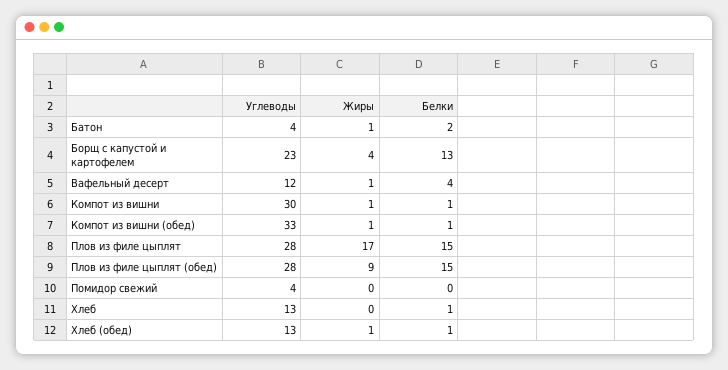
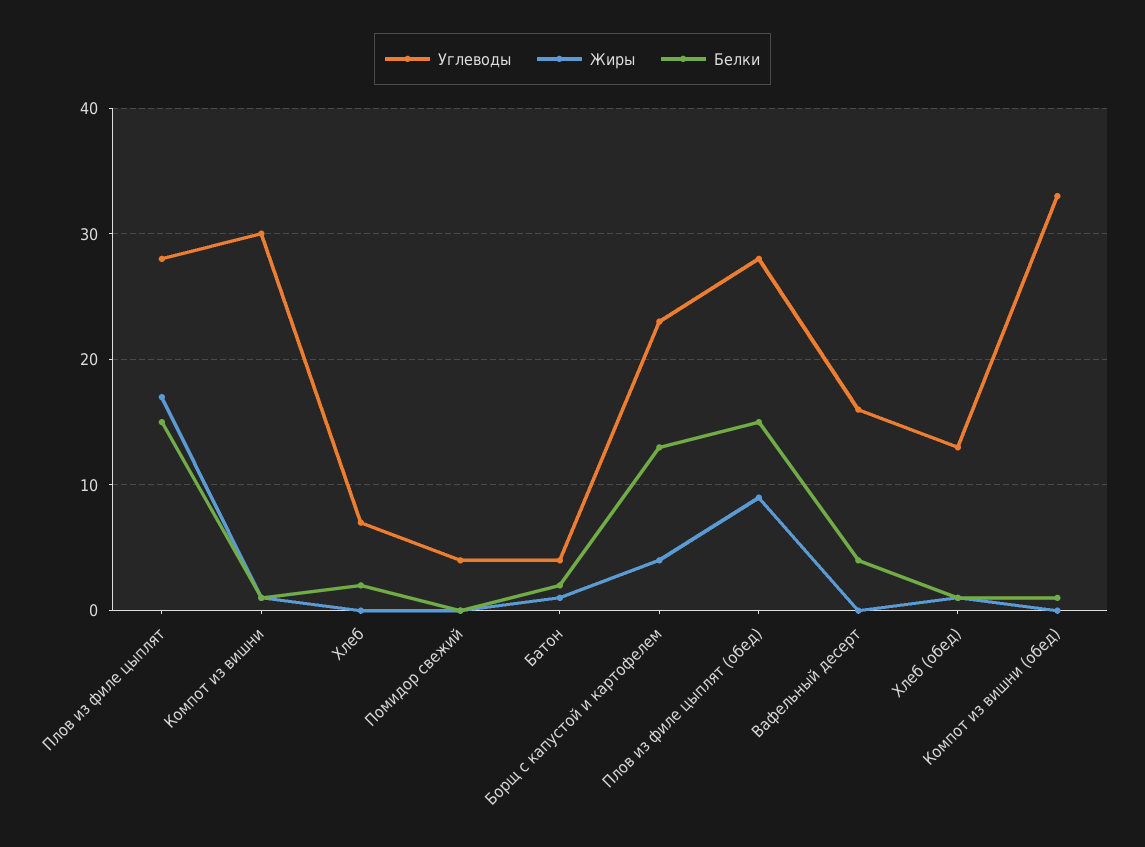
  {
    "Углеводы": {
      "Батон": 4,
      "Борщ с капустой и картофелем": 23,
-     "Вафельный десерт": 12,
+     "Вафельный десерт": 16,
      "Компот из вишни": 30,
      "Компот из вишни (обед)": 33,
      "Плов из филе цыплят": 28,
      "Плов из филе цыплят (обед)": 28,
      "Помидор свежий": 4,
-     "Хлеб": 13,
+     "Хлеб": 7,
      "Хлеб (обед)": 13
    },
    "Жиры": {
      "Батон": 1,
      "Борщ с капустой и картофелем": 4,
-     "Вафельный десерт": 1,
+     "Вафельный десерт": 0,
      "Компот из вишни": 1,
-     "Компот из вишни (обед)": 1,
+     "Компот из вишни (обед)": 0,
      "Плов из филе цыплят": 17,
      "Плов из филе цыплят (обед)": 9,
      "Помидор свежий": 0,
      "Хлеб": 0,
      "Хлеб (обед)": 1
    },
    "Белки": {
      "Батон": 2,
      "Борщ с капустой и картофелем": 13,
      "Вафельный десерт": 4,
      "Компот из вишни": 1,
      "Компот из вишни (обед)": 1,
      "Плов из филе цыплят": 15,
      "Плов из филе цыплят (обед)": 15,
      "Помидор свежий": 0,
-     "Хлеб": 1,
+     "Хлеб": 2,
      "Хлеб (обед)": 1
    }
  }

